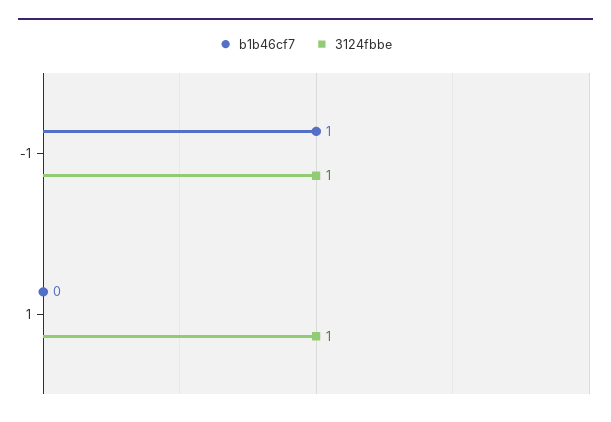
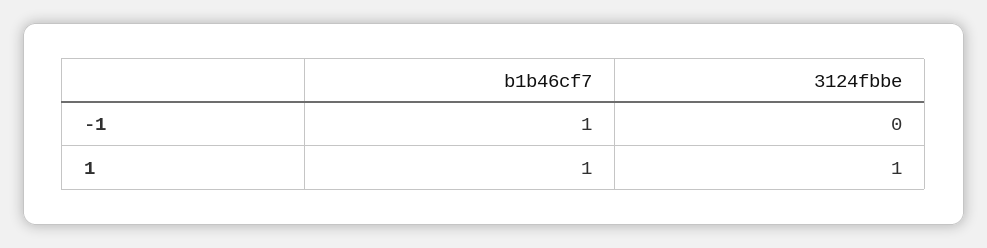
  {
    "b1b46cf7": {
      "-1": 1,
-     "1": 0
+     "1": 1
    },
    "3124fbbe": {
-     "-1": 1,
+     "-1": 0,
      "1": 1
    }
  }

